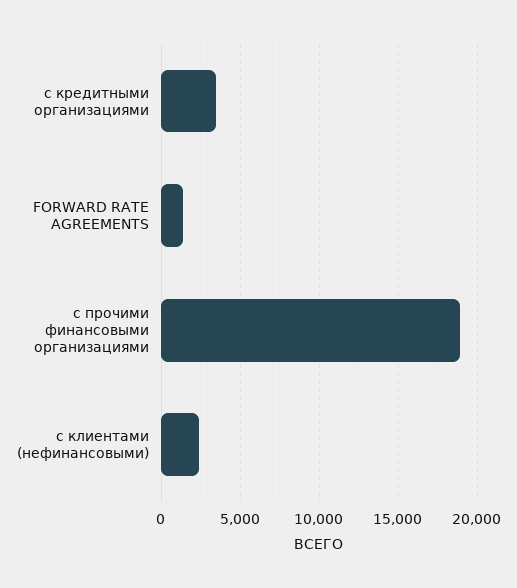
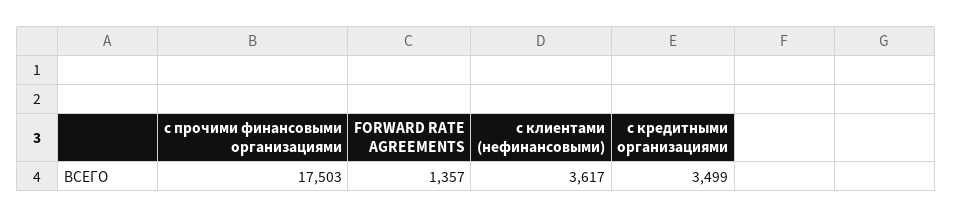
  {
    "с кредитными организациями": 3499,
    "FORWARD RATE AGREEMENTS": 1357,
-   "с прочими финансовыми организациями": 19000,
+   "с прочими финансовыми организациями": 17503,
-   "с клиентами (нефинансовыми)": 2500
+   "с клиентами (нефинансовыми)": 3617
  }

